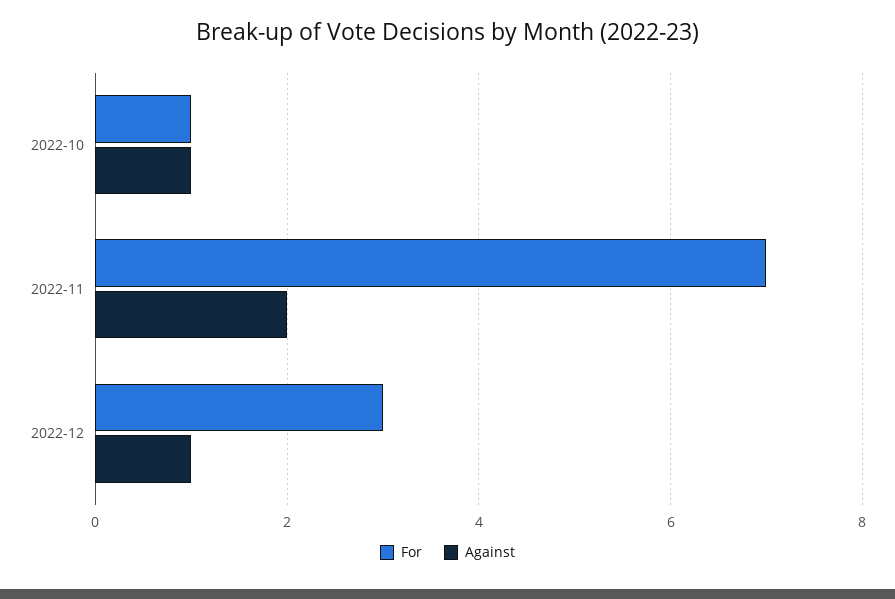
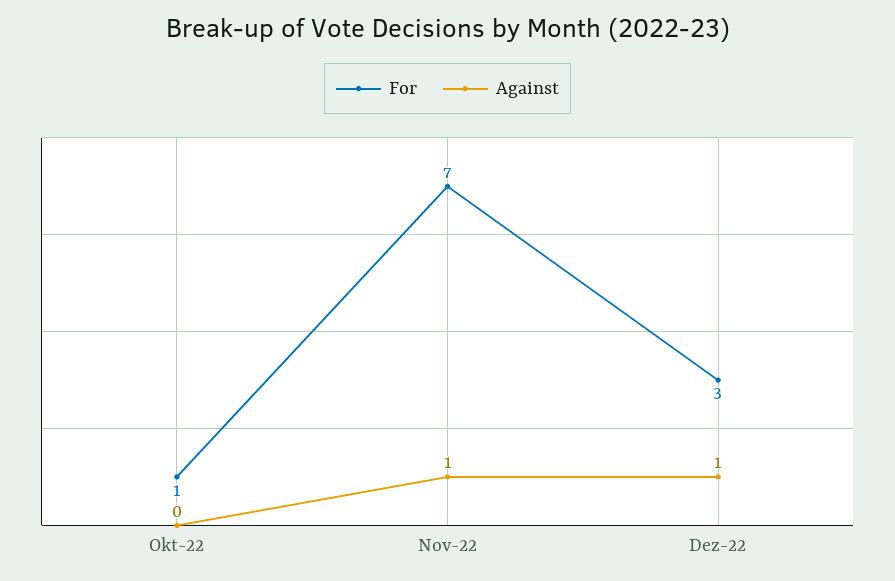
  {
    "For": {
      "2022-10": 1,
      "2022-11": 7,
      "2022-12": 3
    },
    "Against": {
-     "2022-10": 1,
+     "2022-10": 0,
-     "2022-11": 2,
+     "2022-11": 1,
      "2022-12": 1
    }
  }

